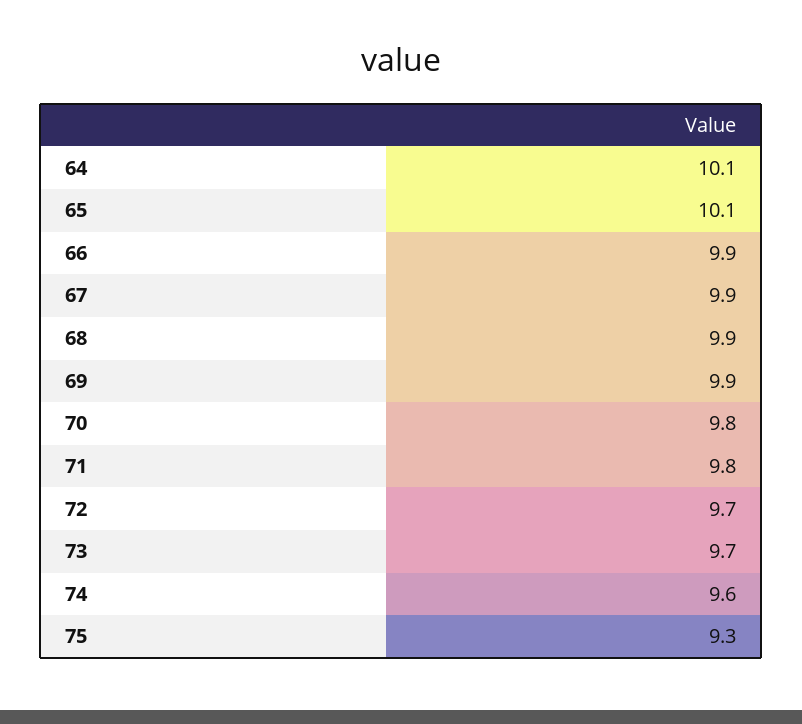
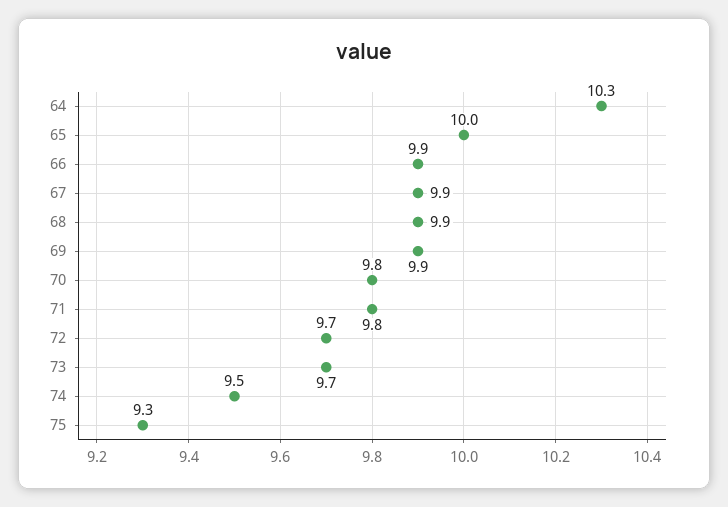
  {
-   "64": 10.1,
+   "64": 10.3,
-   "65": 10.1,
+   "65": 10,
    "66": 9.9,
    "67": 9.9,
    "68": 9.9,
    "69": 9.9,
    "70": 9.8,
    "71": 9.8,
    "72": 9.7,
    "73": 9.7,
-   "74": 9.6,
+   "74": 9.5,
    "75": 9.3
  }

